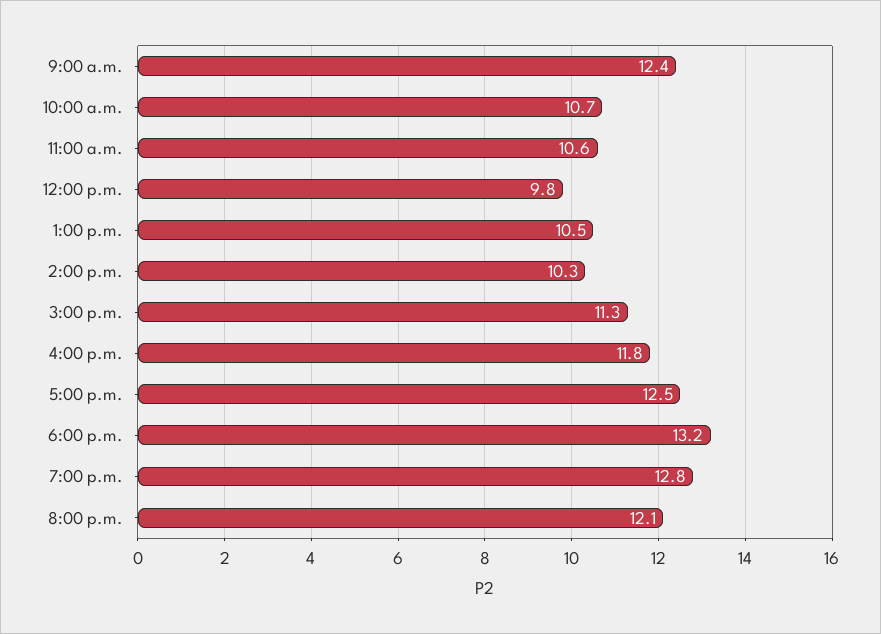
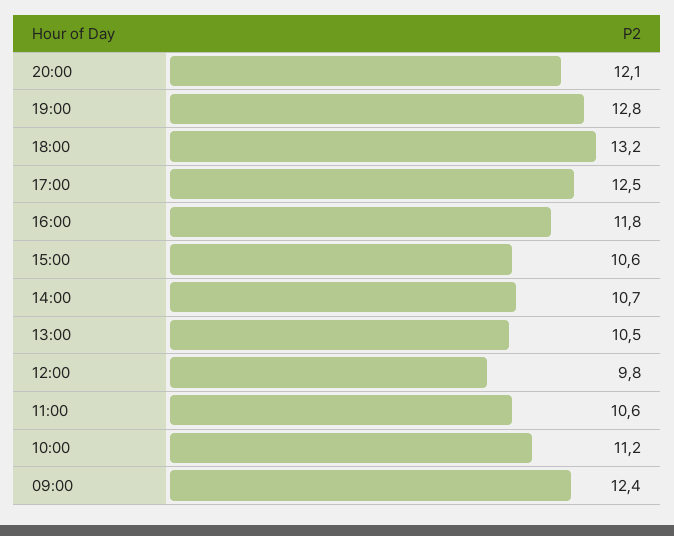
  {
    "9:00 a.m.": 12.4,
-   "10:00 a.m.": 10.7,
+   "10:00 a.m.": 11.2,
    "11:00 a.m.": 10.6,
    "12:00 p.m.": 9.8,
    "1:00 p.m.": 10.5,
-   "2:00 p.m.": 10.3,
+   "2:00 p.m.": 10.7,
-   "3:00 p.m.": 11.3,
+   "3:00 p.m.": 10.6,
    "4:00 p.m.": 11.8,
    "5:00 p.m.": 12.5,
    "6:00 p.m.": 13.2,
    "7:00 p.m.": 12.8,
    "8:00 p.m.": 12.1
  }

